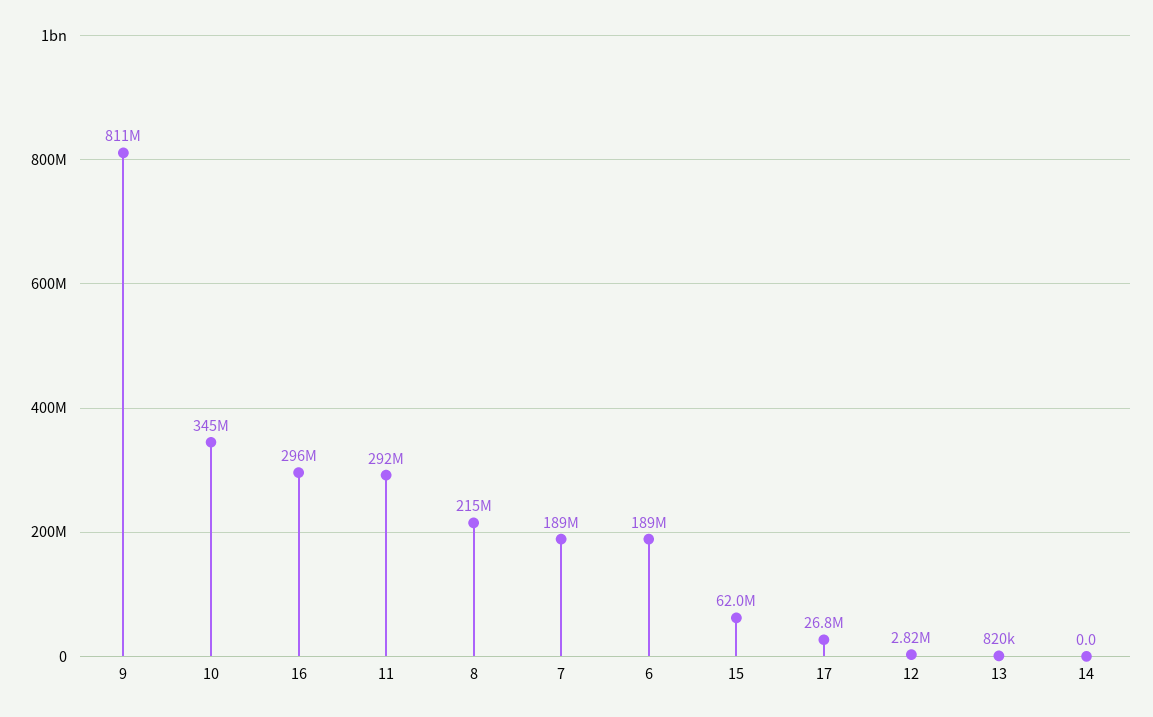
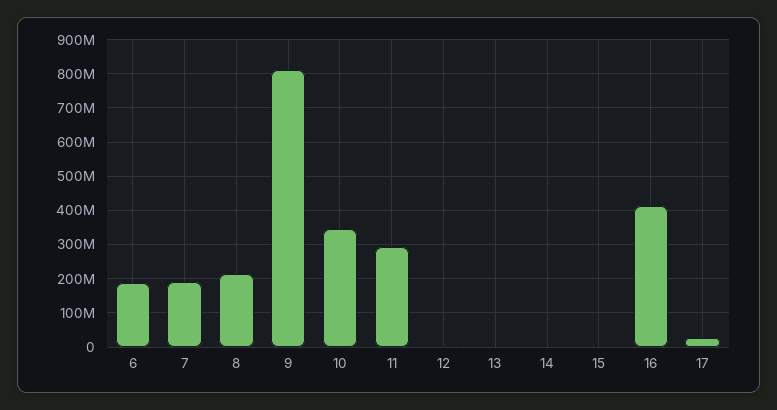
  {
    "9": 811000000,
    "10": 345000000,
-   "16": 296000000,
+   "16": 420000000,
    "11": 292000000,
    "8": 215000000,
    "7": 189000000,
    "6": 189000000,
-   "15": 62000000,
+   "15": 0,
    "17": 26800000,
    "12": 2820000,
    "13": 820000,
    "14": 0
  }

